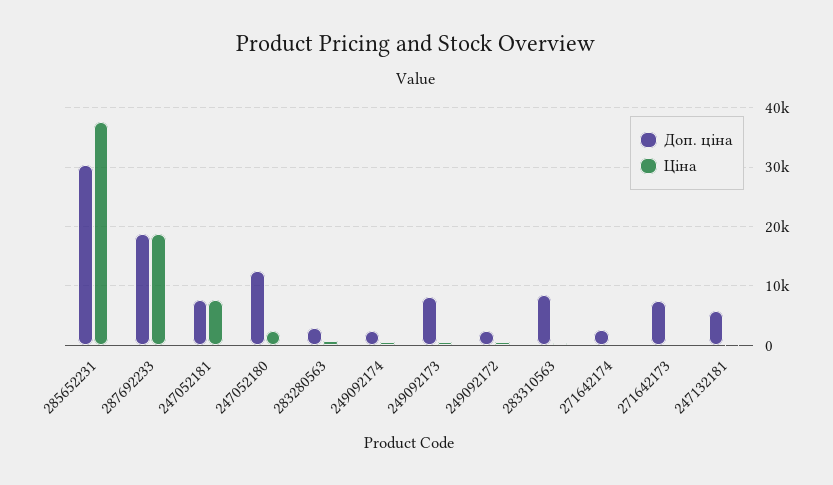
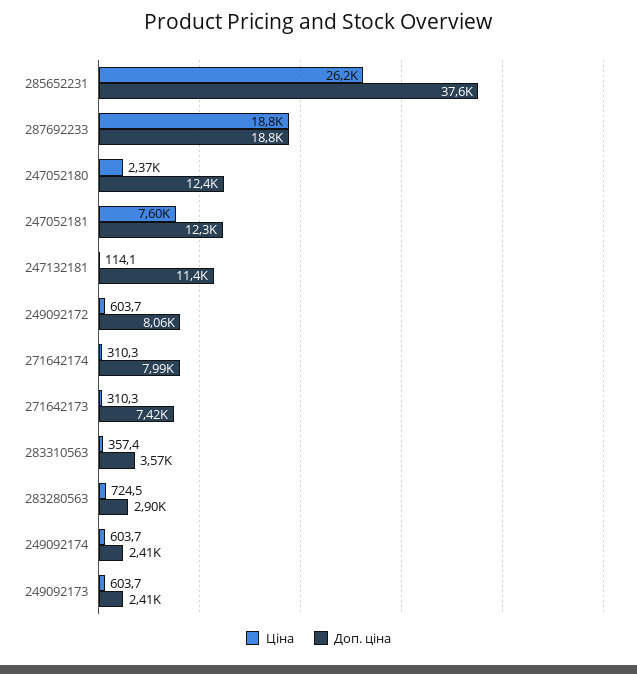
  {
    "Доп. ціна": {
-     "285652231": 30000,
+     "285652231": 37600,
      "287692233": 18800,
-     "247052181": 8000,
+     "247052181": 12300,
      "247052180": 12400,
      "283280563": 2900,
      "249092174": 2410,
-     "249092173": 8000,
+     "249092173": 2410,
-     "249092172": 2000,
+     "249092172": 8060,
-     "283310563": 8000,
+     "283310563": 3570,
-     "271642174": 2000,
+     "271642174": 7990,
      "271642173": 7420,
-     "247132181": 6000
+     "247132181": 11400
    },
    "Ціна": {
-     "285652231": 38000,
+     "285652231": 26200,
      "287692233": 18800,
      "247052181": 7600,
      "247052180": 2370,
      "283280563": 724.5,
      "249092174": 603.7,
      "249092173": 603.7,
      "249092172": 603.7,
      "283310563": 357.4,
      "271642174": 310.3,
      "271642173": 310.3,
      "247132181": 114.1
    }
  }

